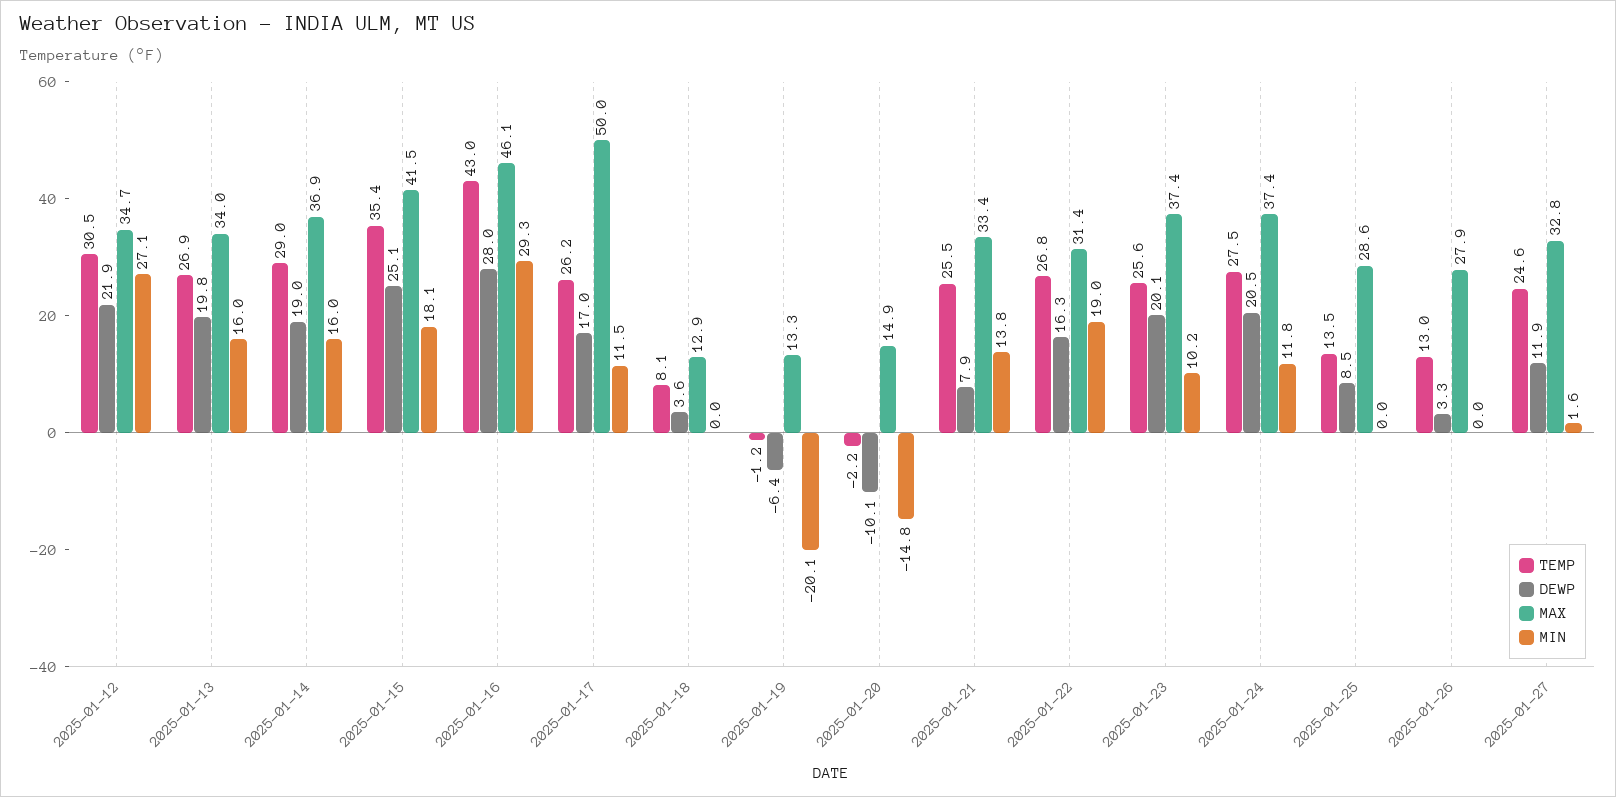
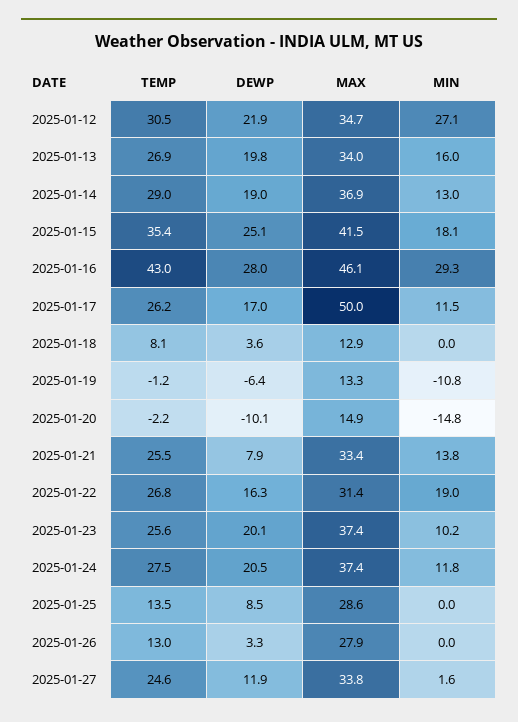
  {
    "TEMP": {
      "2025-01-12": 30.5,
      "2025-01-13": 26.9,
      "2025-01-14": 29,
      "2025-01-15": 35.4,
      "2025-01-16": 43,
      "2025-01-17": 26.2,
      "2025-01-18": 8.1,
      "2025-01-19": -1.2,
      "2025-01-20": -2.2,
      "2025-01-21": 25.5,
      "2025-01-22": 26.8,
      "2025-01-23": 25.6,
      "2025-01-24": 27.5,
      "2025-01-25": 13.5,
      "2025-01-26": 13,
      "2025-01-27": 24.6
    },
    "DEWP": {
      "2025-01-12": 21.9,
      "2025-01-13": 19.8,
      "2025-01-14": 19,
      "2025-01-15": 25.1,
      "2025-01-16": 28,
      "2025-01-17": 17,
      "2025-01-18": 3.6,
      "2025-01-19": -6.4,
      "2025-01-20": -10.1,
      "2025-01-21": 7.9,
      "2025-01-22": 16.3,
      "2025-01-23": 20.1,
      "2025-01-24": 20.5,
      "2025-01-25": 8.5,
      "2025-01-26": 3.3,
      "2025-01-27": 11.9
    },
    "MAX": {
      "2025-01-12": 34.7,
      "2025-01-13": 34,
      "2025-01-14": 36.9,
      "2025-01-15": 41.5,
      "2025-01-16": 46.1,
      "2025-01-17": 50,
      "2025-01-18": 12.9,
      "2025-01-19": 13.3,
      "2025-01-20": 14.9,
      "2025-01-21": 33.4,
      "2025-01-22": 31.4,
      "2025-01-23": 37.4,
      "2025-01-24": 37.4,
      "2025-01-25": 28.6,
      "2025-01-26": 27.9,
-     "2025-01-27": 32.8
+     "2025-01-27": 33.8
    },
    "MIN": {
      "2025-01-12": 27.1,
      "2025-01-13": 16,
-     "2025-01-14": 16,
+     "2025-01-14": 13,
      "2025-01-15": 18.1,
      "2025-01-16": 29.3,
      "2025-01-17": 11.5,
      "2025-01-18": 0,
-     "2025-01-19": -20.1,
+     "2025-01-19": -10.8,
      "2025-01-20": -14.8,
      "2025-01-21": 13.8,
      "2025-01-22": 19,
      "2025-01-23": 10.2,
      "2025-01-24": 11.8,
      "2025-01-25": 0,
      "2025-01-26": 0,
      "2025-01-27": 1.6
    }
  }

